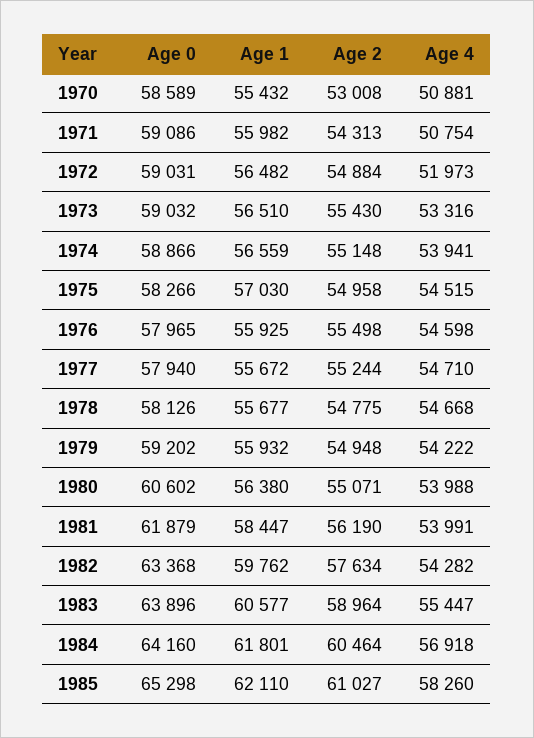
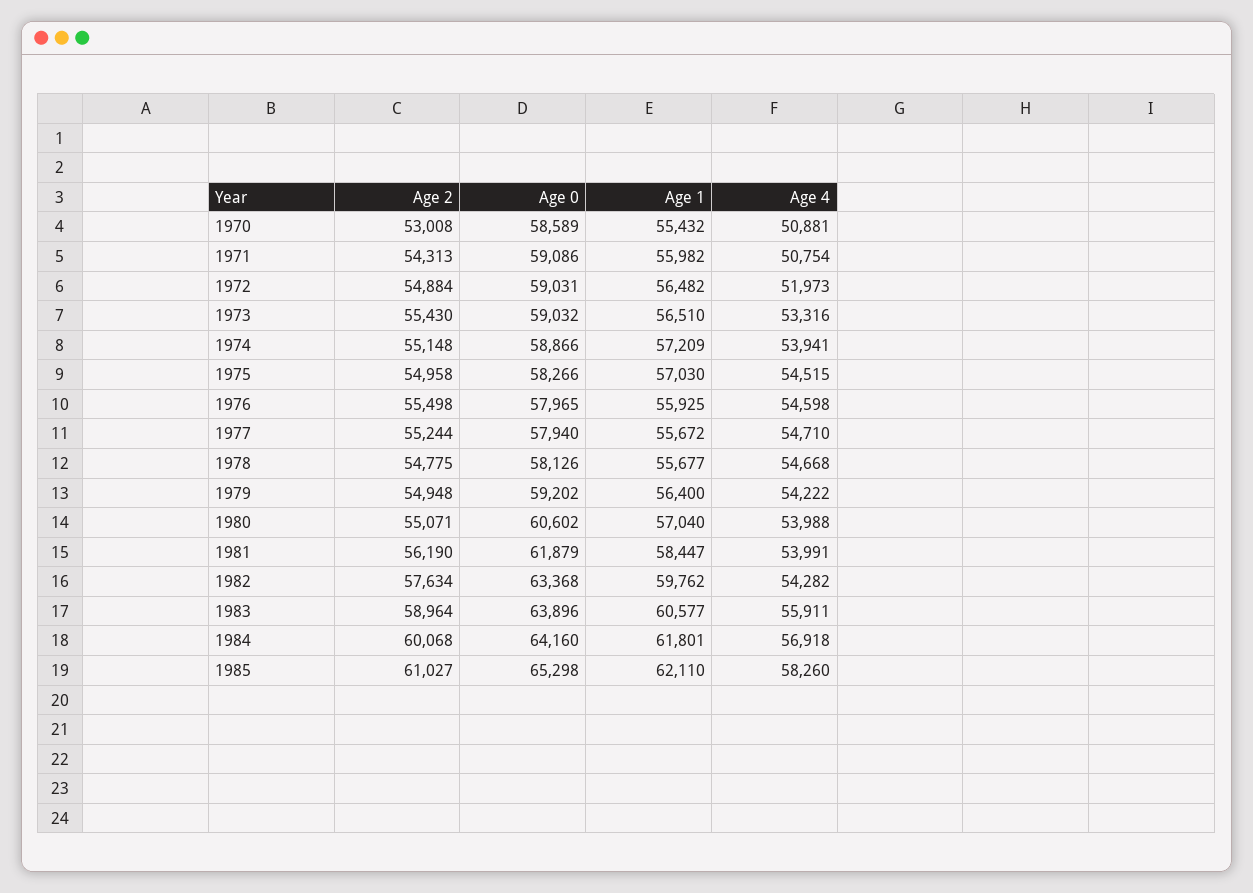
  {
    "Age 0": {
      "1970": 58589,
      "1971": 59086,
      "1972": 59031,
      "1973": 59032,
      "1974": 58866,
      "1975": 58266,
      "1976": 57965,
      "1977": 57940,
      "1978": 58126,
      "1979": 59202,
      "1980": 60602,
      "1981": 61879,
      "1982": 63368,
      "1983": 63896,
      "1984": 64160,
      "1985": 65298
    },
    "Age 1": {
      "1970": 55432,
      "1971": 55982,
      "1972": 56482,
      "1973": 56510,
-     "1974": 56559,
+     "1974": 57209,
      "1975": 57030,
      "1976": 55925,
      "1977": 55672,
      "1978": 55677,
-     "1979": 55932,
+     "1979": 56400,
-     "1980": 56380,
+     "1980": 57040,
      "1981": 58447,
      "1982": 59762,
      "1983": 60577,
      "1984": 61801,
      "1985": 62110
    },
    "Age 2": {
      "1970": 53008,
      "1971": 54313,
      "1972": 54884,
      "1973": 55430,
      "1974": 55148,
      "1975": 54958,
      "1976": 55498,
      "1977": 55244,
      "1978": 54775,
      "1979": 54948,
      "1980": 55071,
      "1981": 56190,
      "1982": 57634,
      "1983": 58964,
-     "1984": 60464,
+     "1984": 60068,
      "1985": 61027
    },
    "Age 4": {
      "1970": 50881,
      "1971": 50754,
      "1972": 51973,
      "1973": 53316,
      "1974": 53941,
      "1975": 54515,
      "1976": 54598,
      "1977": 54710,
      "1978": 54668,
      "1979": 54222,
      "1980": 53988,
      "1981": 53991,
      "1982": 54282,
-     "1983": 55447,
+     "1983": 55911,
      "1984": 56918,
      "1985": 58260
    }
  }

